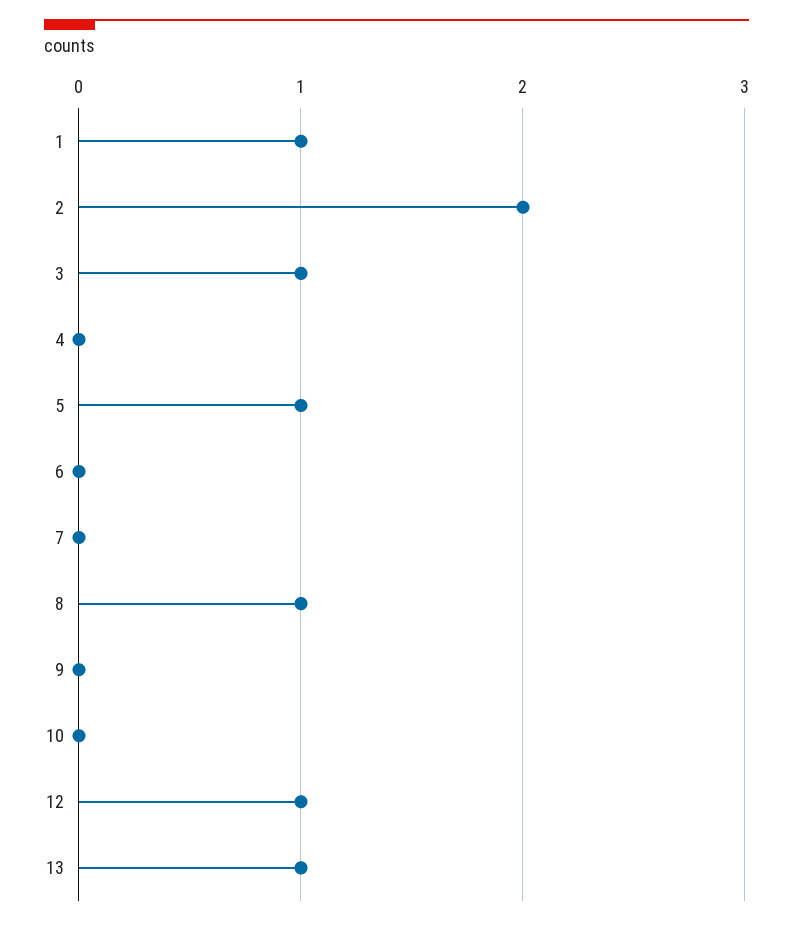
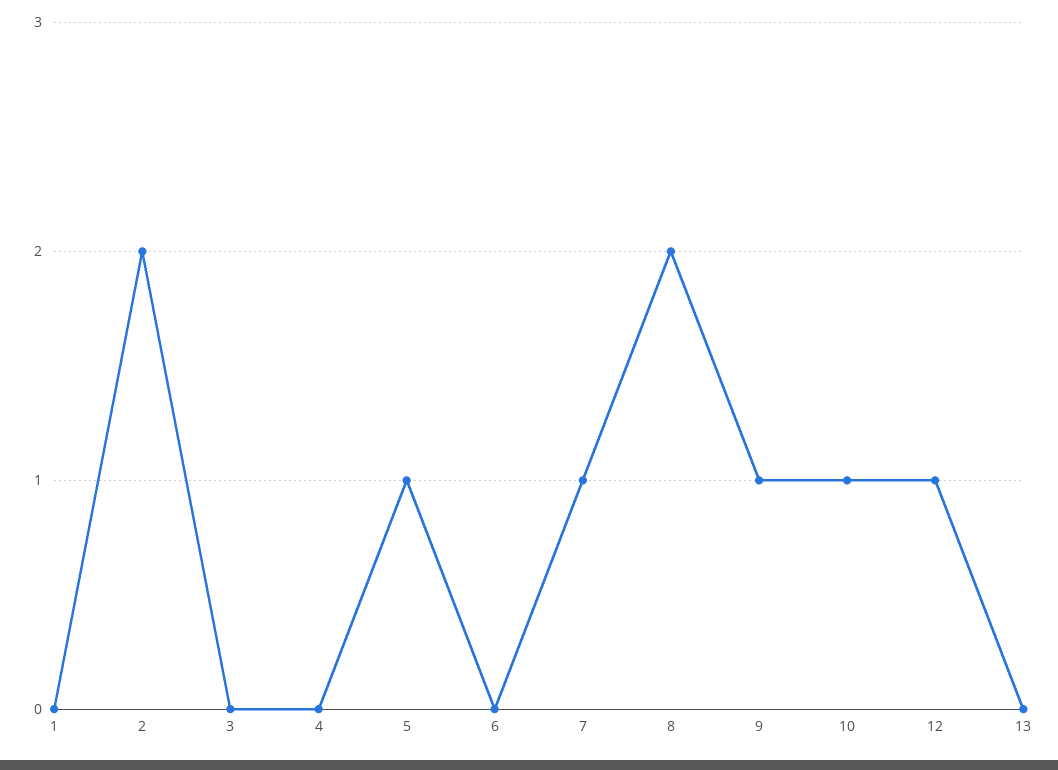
  {
-   "1": 1,
+   "1": 0,
    "2": 2,
-   "3": 1,
+   "3": 0,
    "4": 0,
    "5": 1,
    "6": 0,
-   "7": 0,
+   "7": 1,
-   "8": 1,
+   "8": 2,
-   "9": 0,
+   "9": 1,
-   "10": 0,
+   "10": 1,
    "12": 1,
-   "13": 1
+   "13": 0
  }

